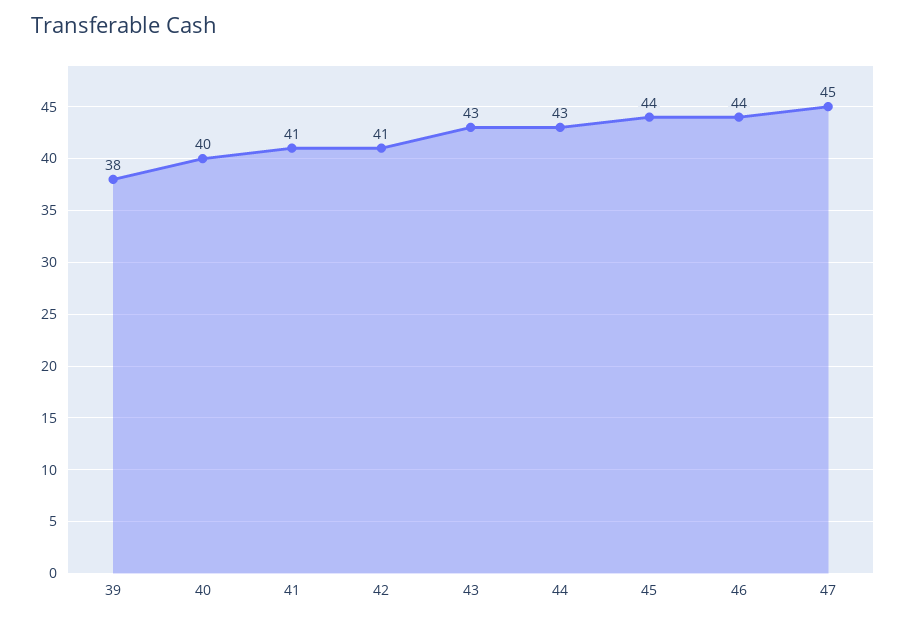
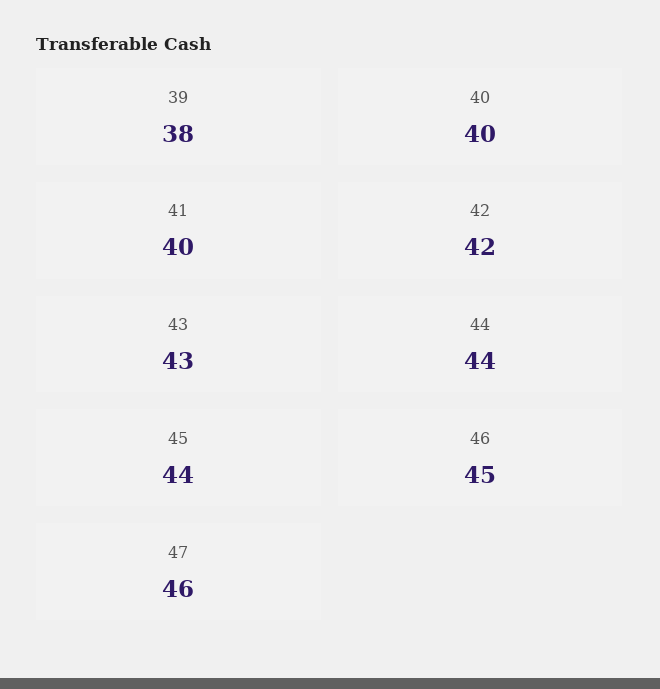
  {
    "39": 38,
    "40": 40,
-   "41": 41,
+   "41": 40,
-   "42": 41,
+   "42": 42,
    "43": 43,
-   "44": 43,
+   "44": 44,
    "45": 44,
-   "46": 44,
+   "46": 45,
-   "47": 45
+   "47": 46
  }

